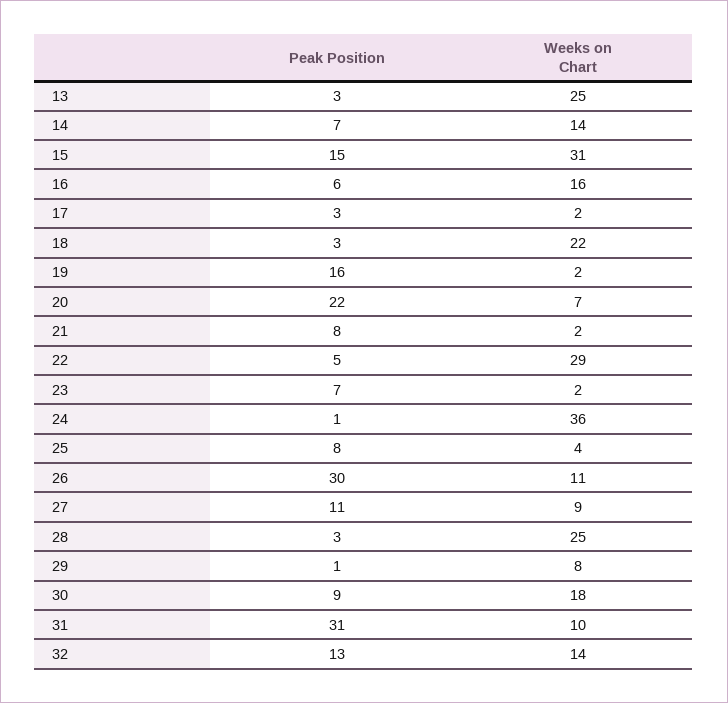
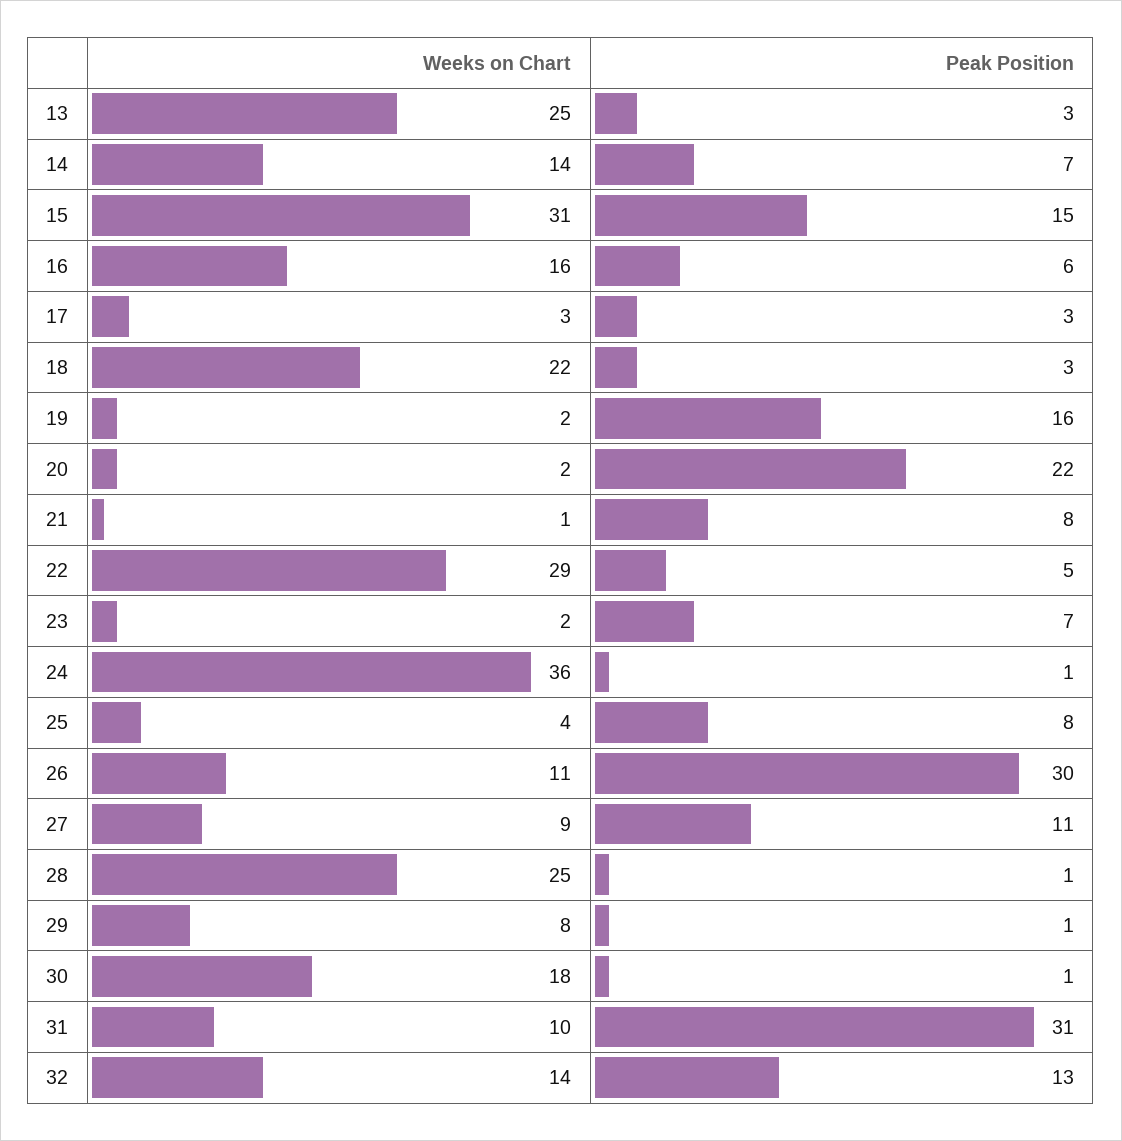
  {
    "Peak Position": {
      "13": 3,
      "14": 7,
      "15": 15,
      "16": 6,
      "17": 3,
      "18": 3,
      "19": 16,
      "20": 22,
      "21": 8,
      "22": 5,
      "23": 7,
      "24": 1,
      "25": 8,
      "26": 30,
      "27": 11,
-     "28": 3,
+     "28": 1,
      "29": 1,
-     "30": 9,
+     "30": 1,
      "31": 31,
      "32": 13
    },
    "Weeks on Chart": {
      "13": 25,
      "14": 14,
      "15": 31,
      "16": 16,
-     "17": 2,
+     "17": 3,
      "18": 22,
      "19": 2,
-     "20": 7,
+     "20": 2,
-     "21": 2,
+     "21": 1,
      "22": 29,
      "23": 2,
      "24": 36,
      "25": 4,
      "26": 11,
      "27": 9,
      "28": 25,
      "29": 8,
      "30": 18,
      "31": 10,
      "32": 14
    }
  }

